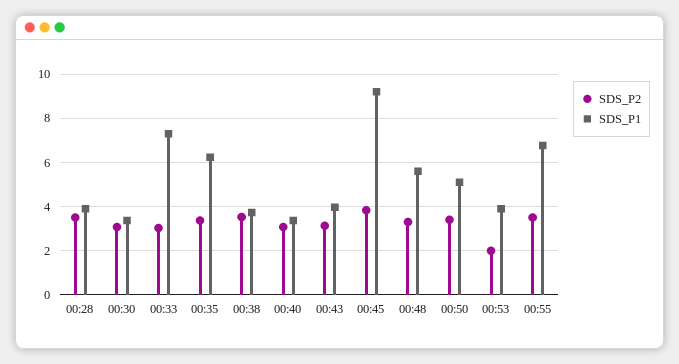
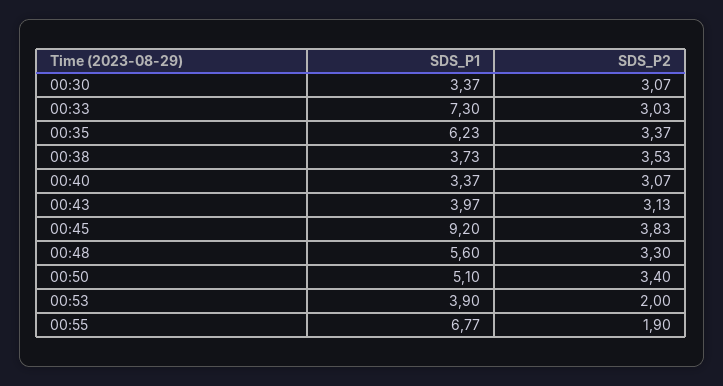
  {
    "SDS_P2": {
-     "00:28": 3.5,
      "00:30": 3.07,
      "00:33": 3.03,
      "00:35": 3.37,
      "00:38": 3.53,
      "00:40": 3.07,
      "00:43": 3.13,
      "00:45": 3.83,
      "00:48": 3.3,
      "00:50": 3.4,
      "00:53": 2,
-     "00:55": 3.5
+     "00:55": 1.9
    },
    "SDS_P1": {
-     "00:28": 4,
      "00:30": 3.37,
      "00:33": 7.3,
      "00:35": 6.23,
      "00:38": 3.73,
      "00:40": 3.37,
      "00:43": 3.97,
      "00:45": 9.2,
      "00:48": 5.6,
      "00:50": 5.1,
      "00:53": 3.9,
      "00:55": 6.77
    }
  }

